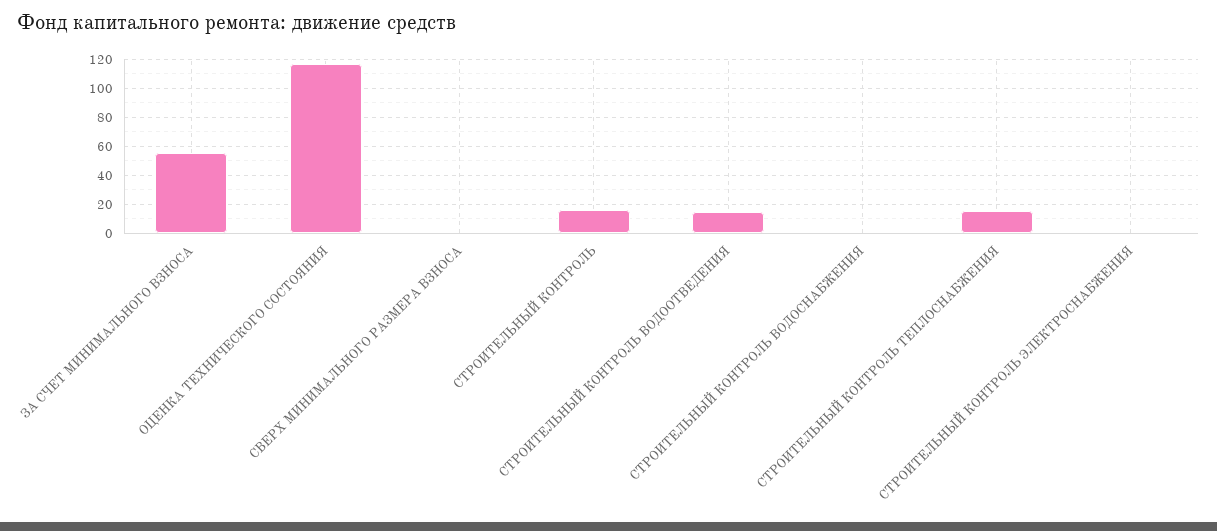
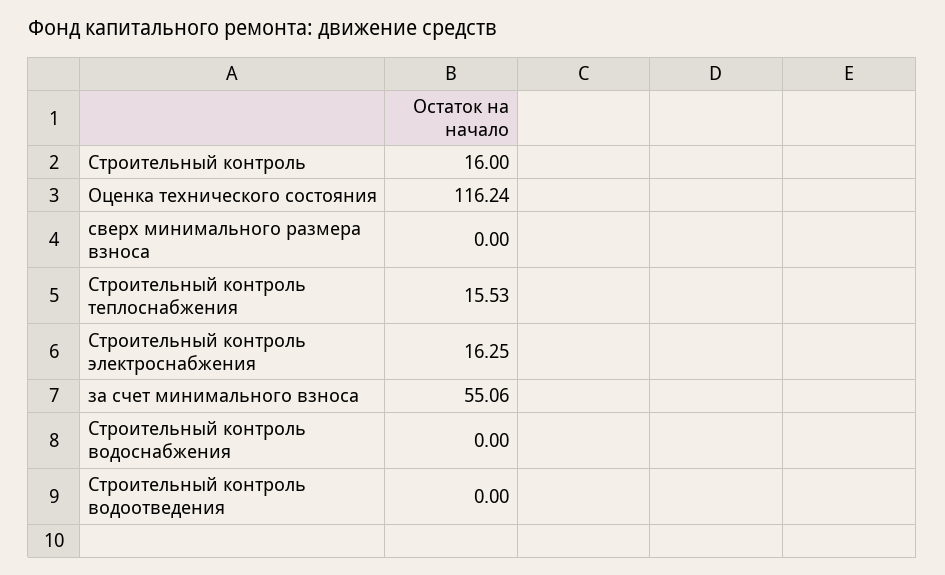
  {
    "ЗА СЧЕТ МИНИМАЛЬНОГО ВЗНОСА": 55.06,
    "ОЦЕНКА ТЕХНИЧЕСКОГО СОСТОЯНИЯ": 116.24,
    "СВЕРХ МИНИМАЛЬНОГО РАЗМЕРА ВЗНОСА": 0,
    "СТРОИТЕЛЬНЫЙ КОНТРОЛЬ": 16,
-   "СТРОИТЕЛЬНЫЙ КОНТРОЛЬ ВОДООТВЕДЕНИЯ": 15,
+   "СТРОИТЕЛЬНЫЙ КОНТРОЛЬ ВОДООТВЕДЕНИЯ": 0,
    "СТРОИТЕЛЬНЫЙ КОНТРОЛЬ ВОДОСНАБЖЕНИЯ": 0,
    "СТРОИТЕЛЬНЫЙ КОНТРОЛЬ ТЕПЛОСНАБЖЕНИЯ": 15.53,
-   "СТРОИТЕЛЬНЫЙ КОНТРОЛЬ ЭЛЕКТРОСНАБЖЕНИЯ": 0
+   "СТРОИТЕЛЬНЫЙ КОНТРОЛЬ ЭЛЕКТРОСНАБЖЕНИЯ": 16.25
  }

